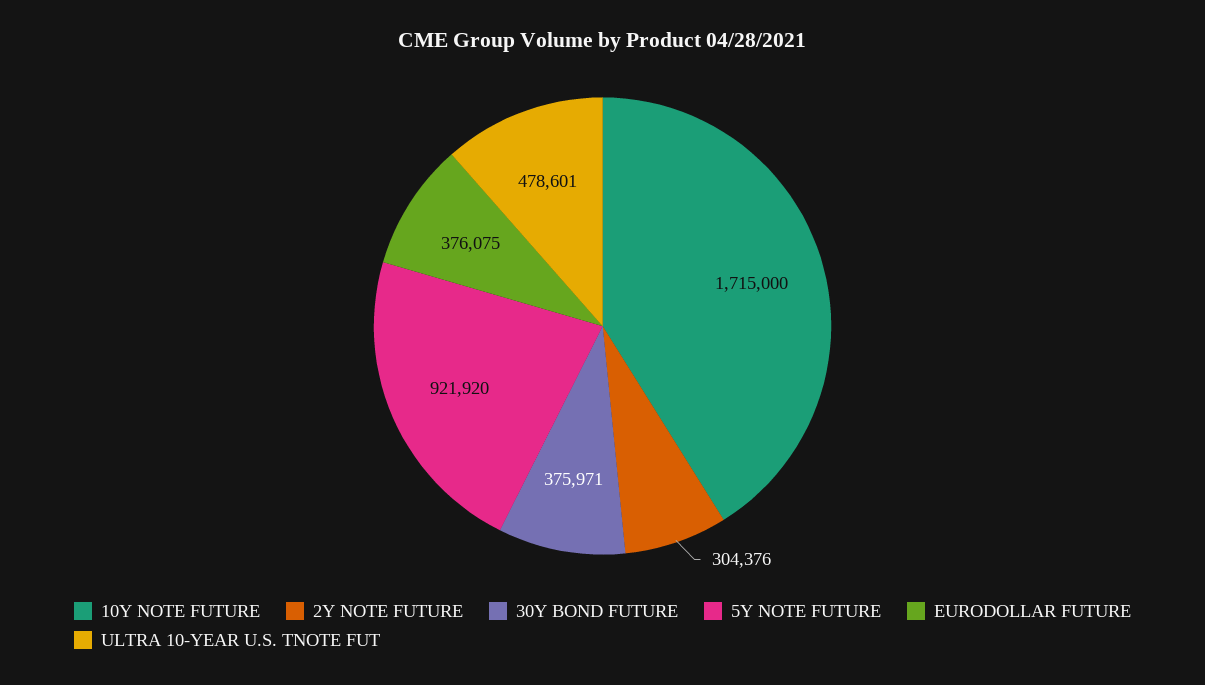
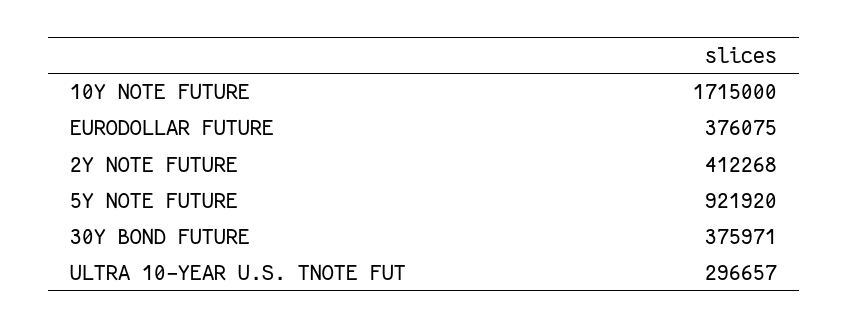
  {
    "10Y NOTE FUTURE": 1715000,
-   "2Y NOTE FUTURE": 304376,
+   "2Y NOTE FUTURE": 412268,
    "30Y BOND FUTURE": 375971,
    "5Y NOTE FUTURE": 921920,
    "EURODOLLAR FUTURE": 376075,
-   "ULTRA 10-YEAR U.S. TNOTE FUT": 478601
+   "ULTRA 10-YEAR U.S. TNOTE FUT": 296657
  }

